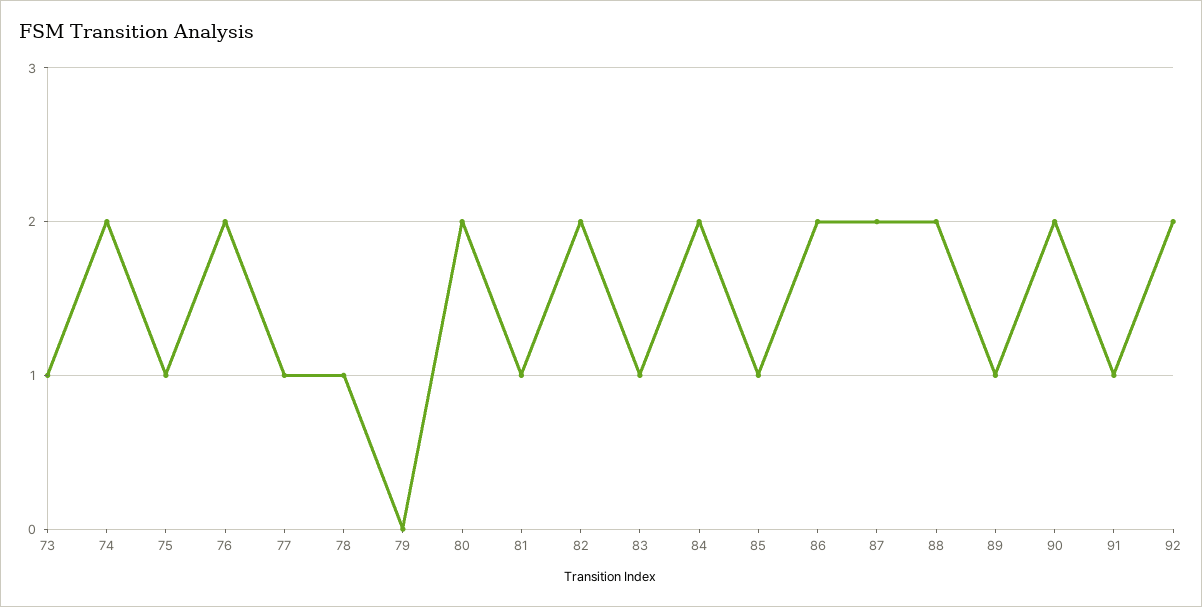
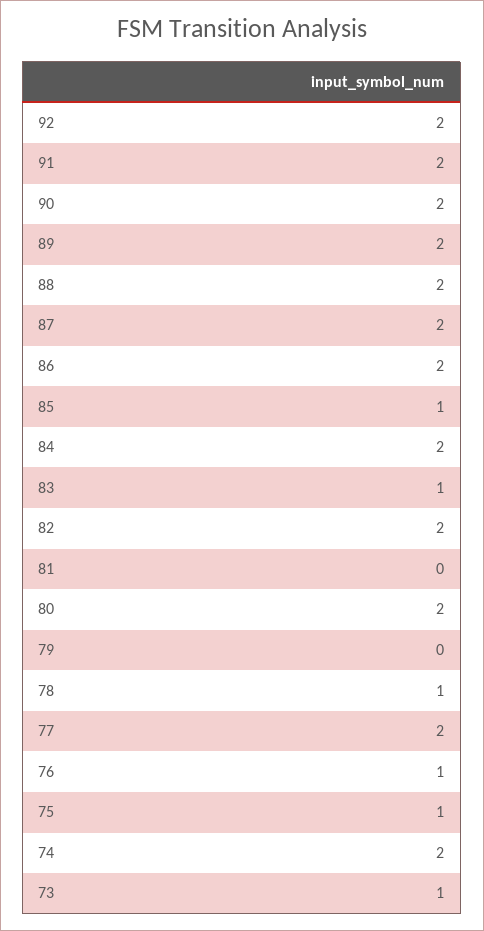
  {
    "73": 1,
    "74": 2,
    "75": 1,
-   "76": 2,
+   "76": 1,
-   "77": 1,
+   "77": 2,
    "78": 1,
    "79": 0,
    "80": 2,
-   "81": 1,
+   "81": 0,
    "82": 2,
    "83": 1,
    "84": 2,
    "85": 1,
    "86": 2,
    "87": 2,
    "88": 2,
-   "89": 1,
+   "89": 2,
    "90": 2,
-   "91": 1,
+   "91": 2,
    "92": 2
  }

